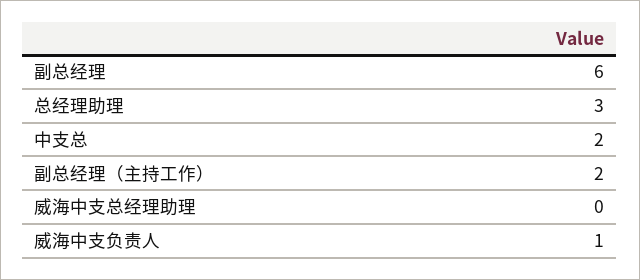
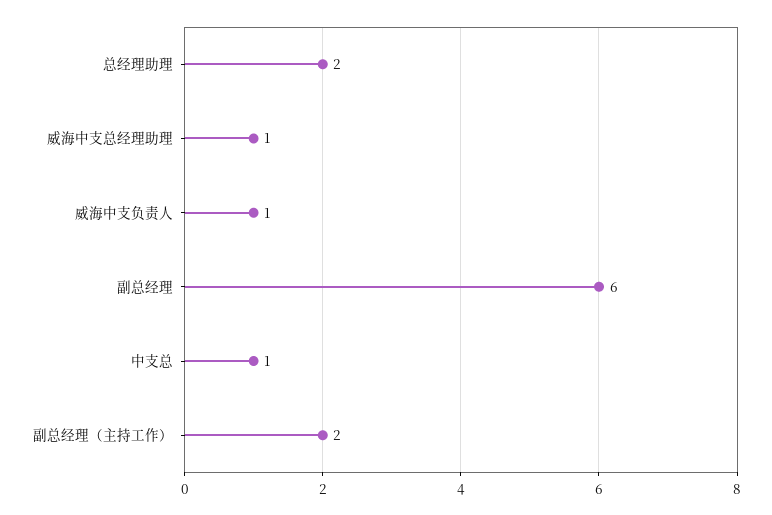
  {
    "副总经理": 6,
-   "总经理助理": 3,
+   "总经理助理": 2,
-   "中支总": 2,
+   "中支总": 1,
    "副总经理（主持工作）": 2,
-   "威海中支总经理助理": 0,
+   "威海中支总经理助理": 1,
    "威海中支负责人": 1
  }

